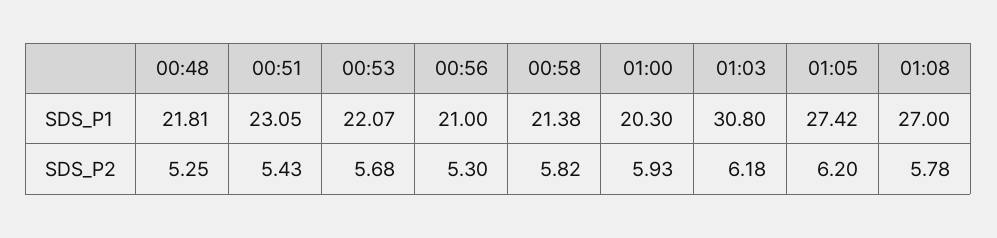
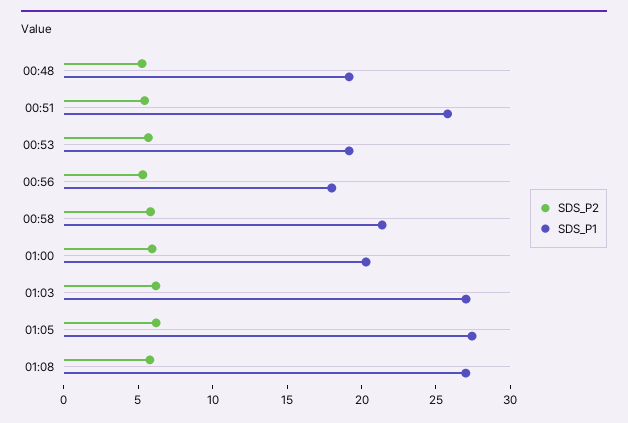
  {
    "SDS_P1": {
-     "00:48": 21.81,
+     "00:48": 19,
-     "00:51": 23.05,
+     "00:51": 26,
-     "00:53": 22.07,
+     "00:53": 19,
-     "00:56": 21,
+     "00:56": 18,
      "00:58": 21.38,
      "01:00": 20.3,
-     "01:03": 30.8,
+     "01:03": 27,
      "01:05": 27.42,
      "01:08": 27
    },
    "SDS_P2": {
      "00:48": 5.25,
      "00:51": 5.43,
      "00:53": 5.68,
      "00:56": 5.3,
      "00:58": 5.82,
      "01:00": 5.93,
      "01:03": 6.18,
      "01:05": 6.2,
      "01:08": 5.78
    }
  }

